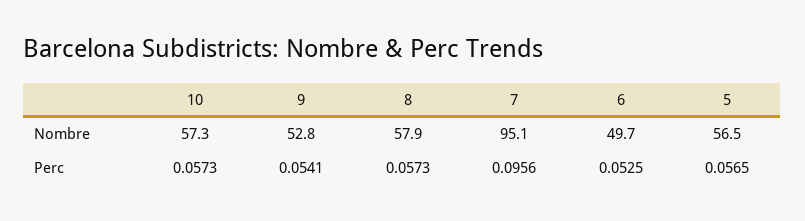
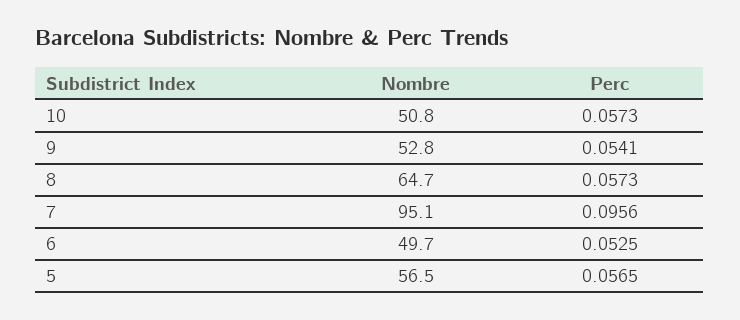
  {
    "10": {
-     "Nombre": 57.3,
+     "Nombre": 50.8,
      "Perc": 0.0573
    },
    "9": {
      "Nombre": 52.8,
      "Perc": 0.0541
    },
    "8": {
-     "Nombre": 57.9,
+     "Nombre": 64.7,
      "Perc": 0.0573
    },
    "7": {
      "Nombre": 95.1,
      "Perc": 0.0956
    },
    "6": {
      "Nombre": 49.7,
      "Perc": 0.0525
    },
    "5": {
      "Nombre": 56.5,
      "Perc": 0.0565
    }
  }

